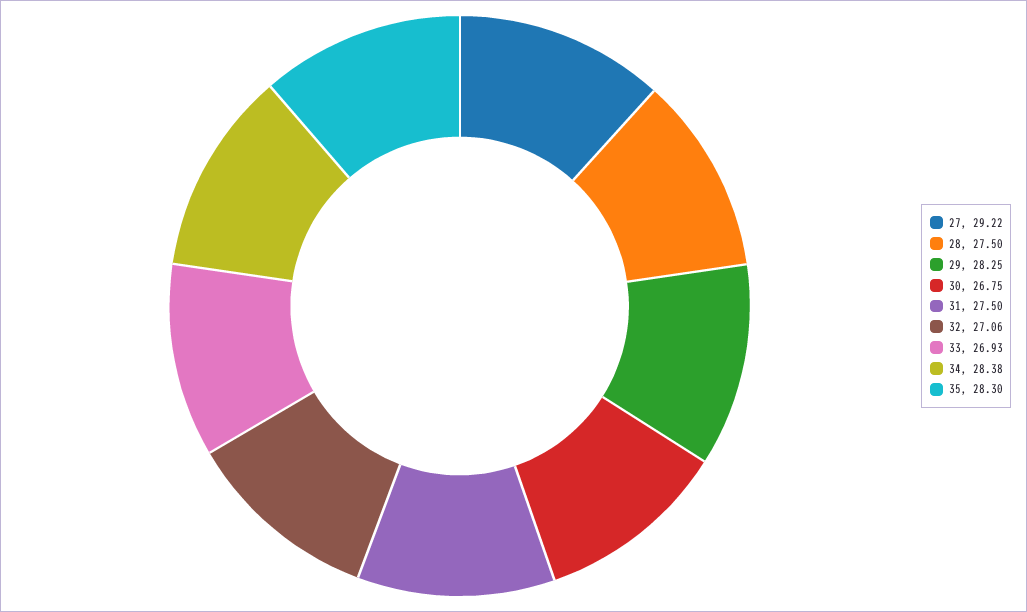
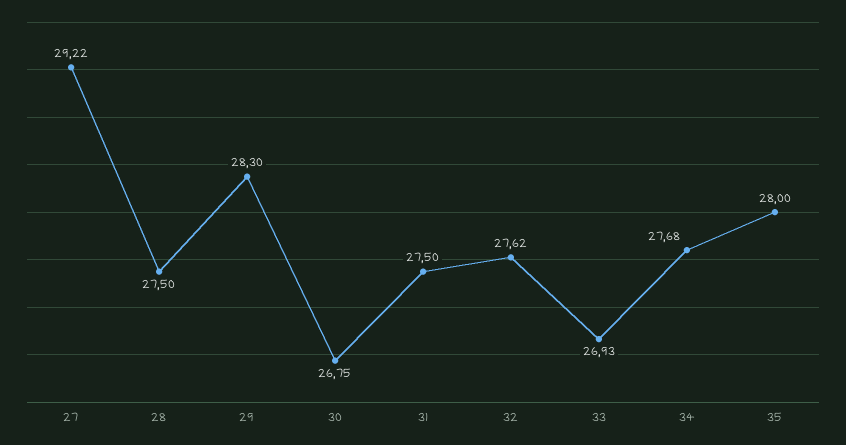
  {
    "27": 29.22,
    "28": 27.5,
-   "29": 28.25,
+   "29": 28.3,
    "30": 26.75,
    "31": 27.5,
-   "32": 27.06,
+   "32": 27.62,
    "33": 26.93,
-   "34": 28.38,
+   "34": 27.68,
-   "35": 28.3
+   "35": 28
  }

